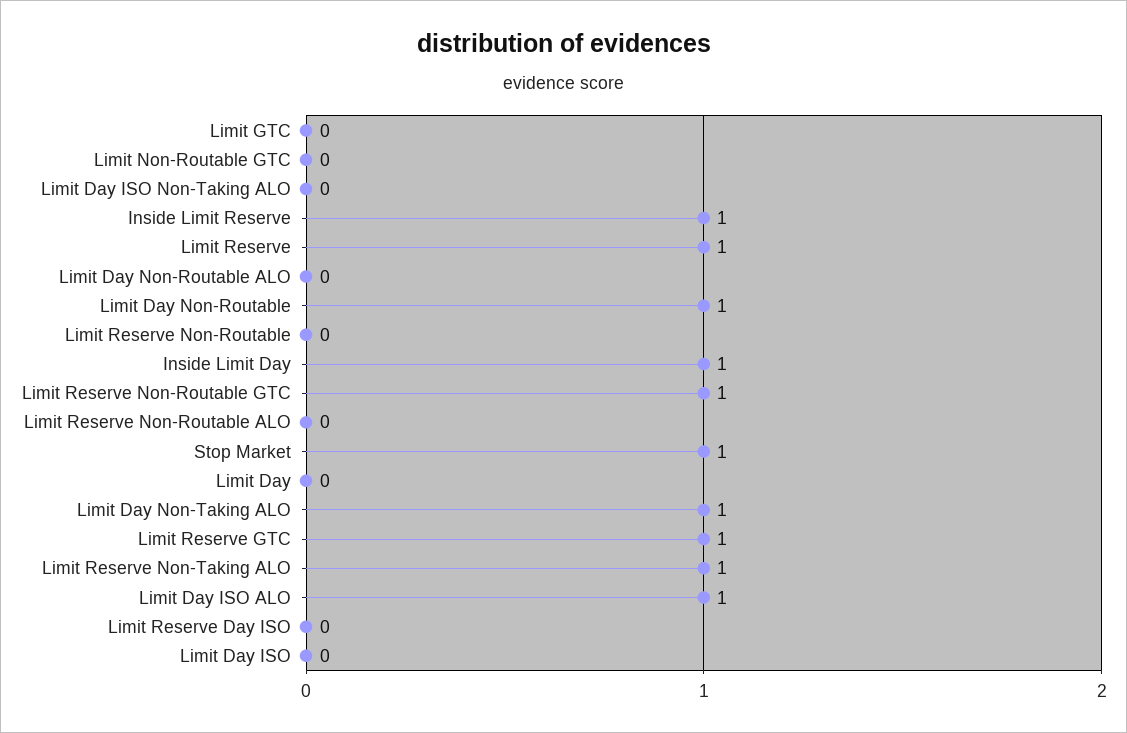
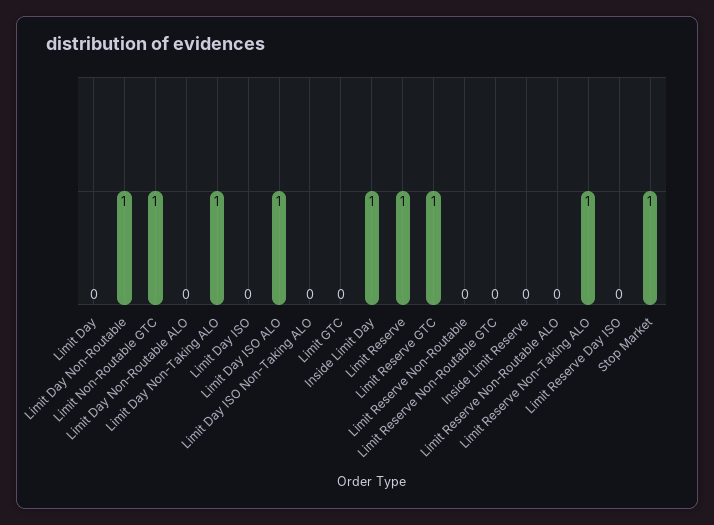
  {
    "Limit GTC": 0,
-   "Limit Non-Routable GTC": 0,
+   "Limit Non-Routable GTC": 1,
    "Limit Day ISO Non-Taking ALO": 0,
-   "Inside Limit Reserve": 1,
+   "Inside Limit Reserve": 0,
    "Limit Reserve": 1,
    "Limit Day Non-Routable ALO": 0,
    "Limit Day Non-Routable": 1,
    "Limit Reserve Non-Routable": 0,
    "Inside Limit Day": 1,
-   "Limit Reserve Non-Routable GTC": 1,
+   "Limit Reserve Non-Routable GTC": 0,
    "Limit Reserve Non-Routable ALO": 0,
    "Stop Market": 1,
    "Limit Day": 0,
    "Limit Day Non-Taking ALO": 1,
    "Limit Reserve GTC": 1,
    "Limit Reserve Non-Taking ALO": 1,
    "Limit Day ISO ALO": 1,
    "Limit Reserve Day ISO": 0,
    "Limit Day ISO": 0
  }

